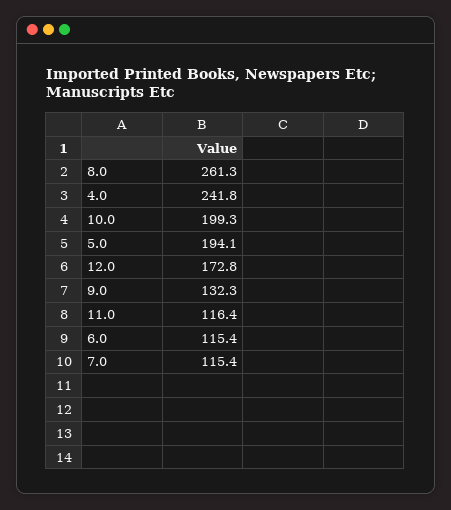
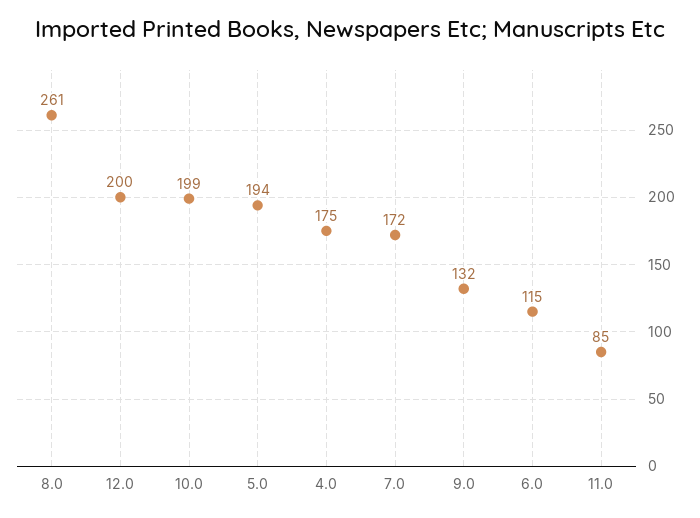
  {
    "8.0": 261.3,
-   "4.0": 241.8,
+   "4.0": 175,
    "10.0": 199.3,
    "5.0": 194.1,
-   "12.0": 172.8,
+   "12.0": 200,
    "9.0": 132.3,
-   "11.0": 116.4,
+   "11.0": 85,
    "6.0": 115.4,
-   "7.0": 115.4
+   "7.0": 172
  }

